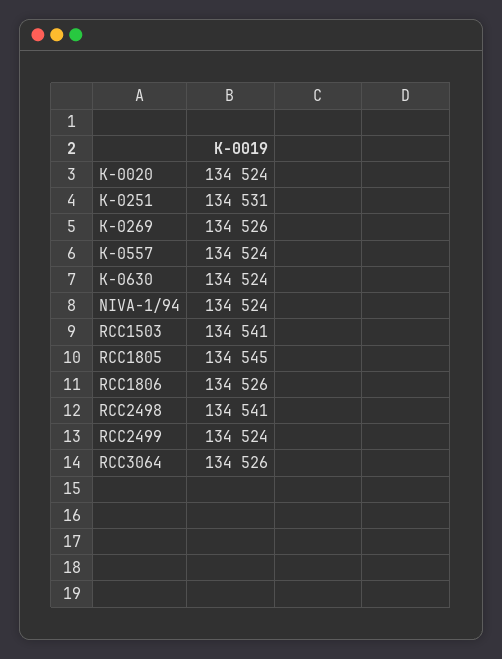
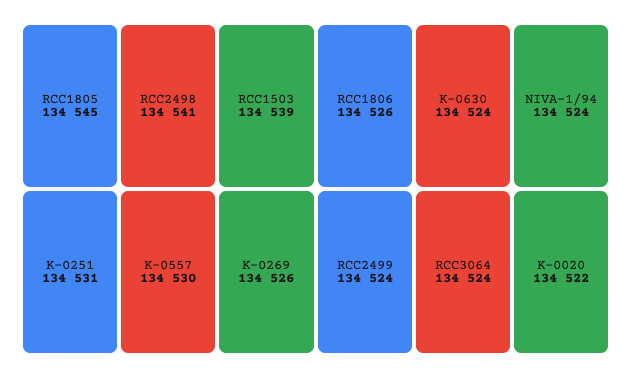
  {
-   "K-0020": 134524,
+   "K-0020": 134522,
    "K-0251": 134531,
    "K-0269": 134526,
-   "K-0557": 134524,
+   "K-0557": 134530,
    "K-0630": 134524,
    "NIVA-1/94": 134524,
-   "RCC1503": 134541,
+   "RCC1503": 134539,
    "RCC1805": 134545,
    "RCC1806": 134526,
    "RCC2498": 134541,
    "RCC2499": 134524,
-   "RCC3064": 134526
+   "RCC3064": 134524
  }

